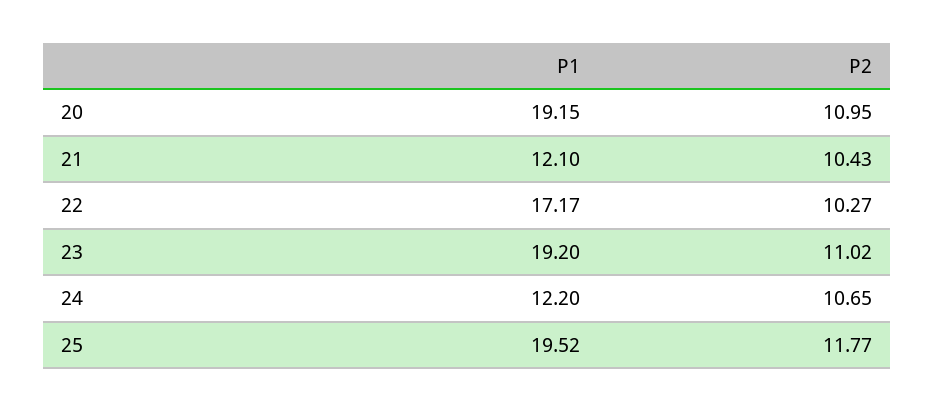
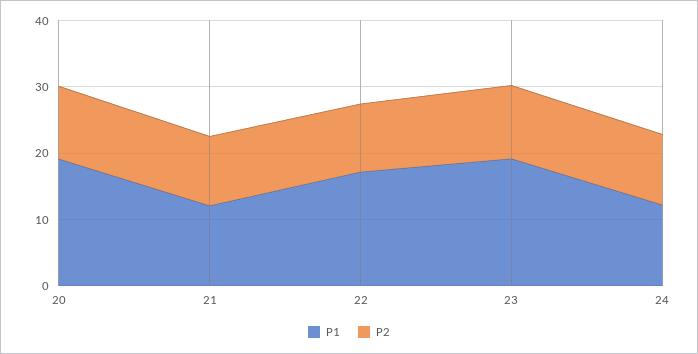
  {
    "P1": {
      "20": 19.15,
      "21": 12.1,
      "22": 17.17,
      "23": 19.2,
-     "24": 12.2,
+     "24": 12.2
-     "25": 19.52
    },
    "P2": {
      "20": 10.95,
      "21": 10.43,
      "22": 10.27,
      "23": 11.02,
-     "24": 10.65,
+     "24": 10.65
-     "25": 11.77
    }
  }

